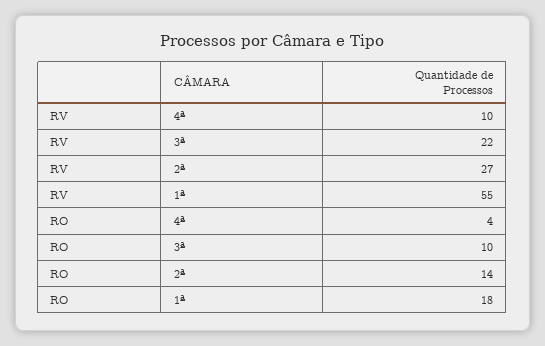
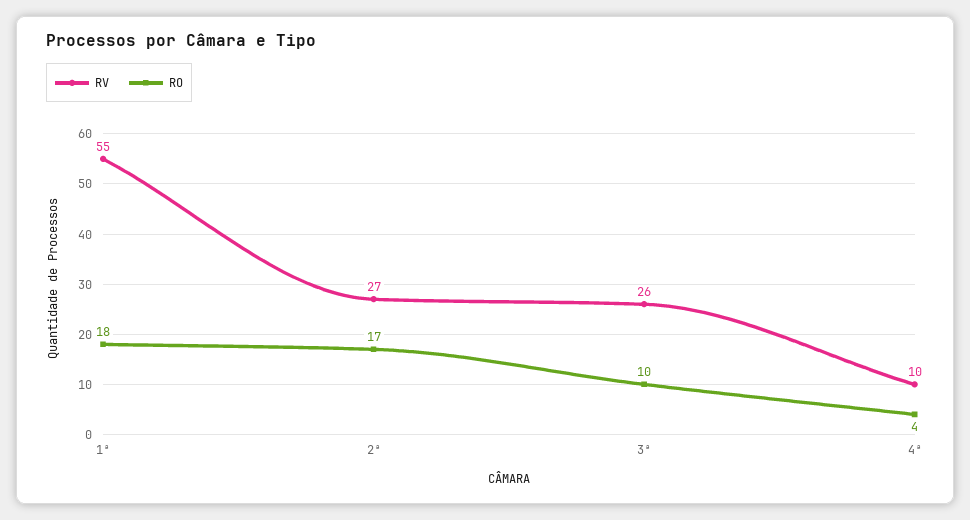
  {
    "RV": {
      "4ª": 10,
-     "3ª": 22,
+     "3ª": 26,
      "2ª": 27,
      "1ª": 55
    },
    "RO": {
      "4ª": 4,
      "3ª": 10,
-     "2ª": 14,
+     "2ª": 17,
      "1ª": 18
    }
  }

